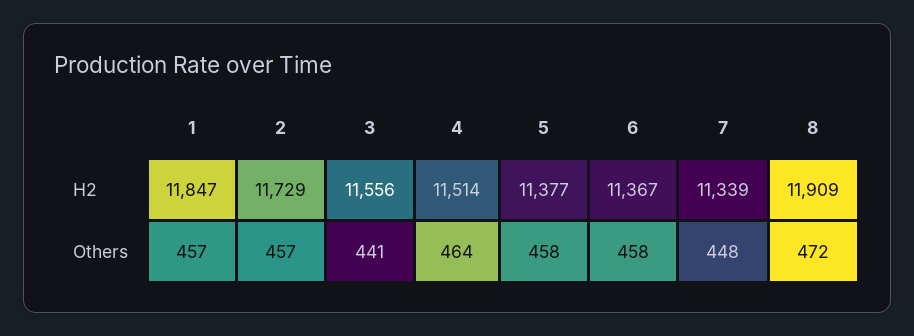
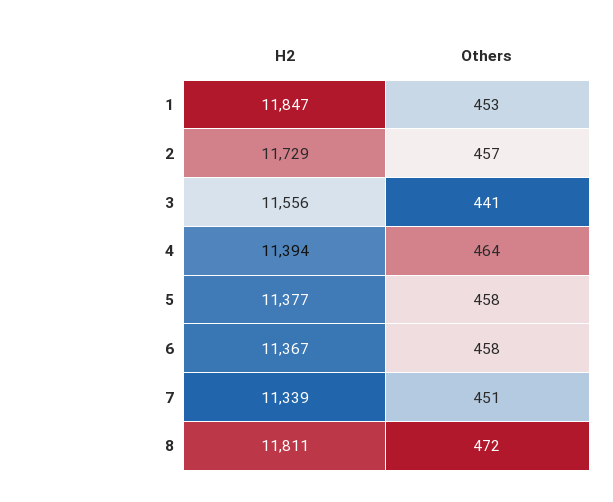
  {
    "1": {
      "H2": 11847,
-     "Others": 457
+     "Others": 453
    },
    "2": {
      "H2": 11729,
      "Others": 457
    },
    "3": {
      "H2": 11556,
      "Others": 441
    },
    "4": {
-     "H2": 11514,
+     "H2": 11394,
      "Others": 464
    },
    "5": {
      "H2": 11377,
      "Others": 458
    },
    "6": {
      "H2": 11367,
      "Others": 458
    },
    "7": {
      "H2": 11339,
-     "Others": 448
+     "Others": 451
    },
    "8": {
-     "H2": 11909,
+     "H2": 11811,
      "Others": 472
    }
  }

